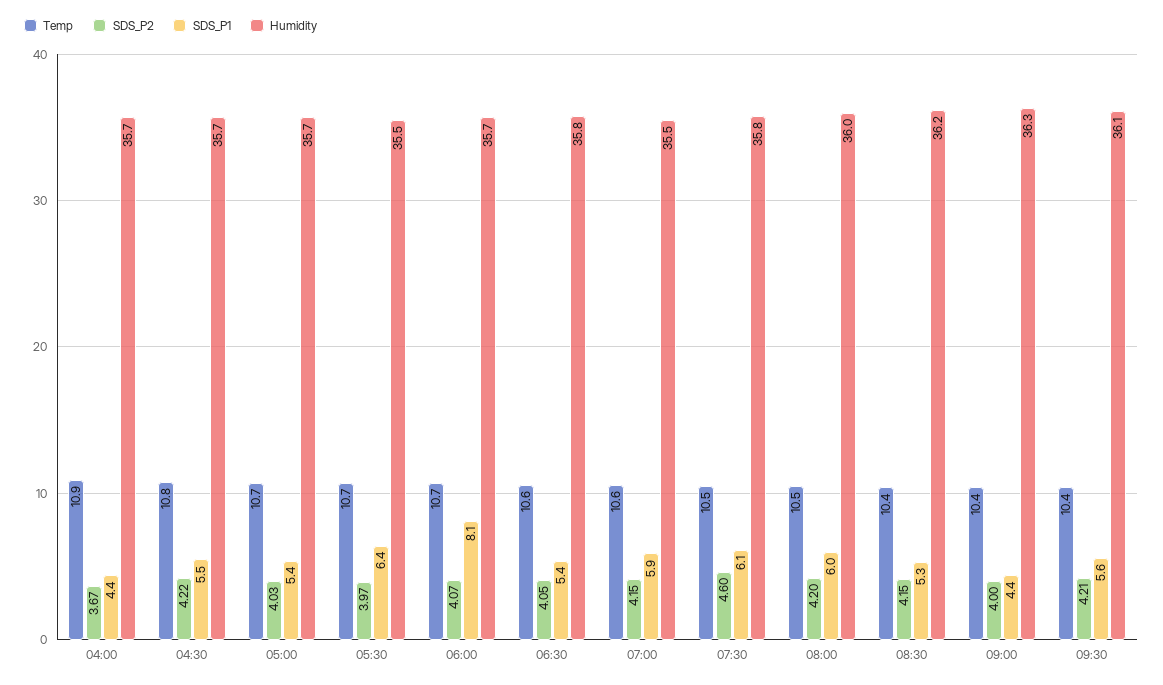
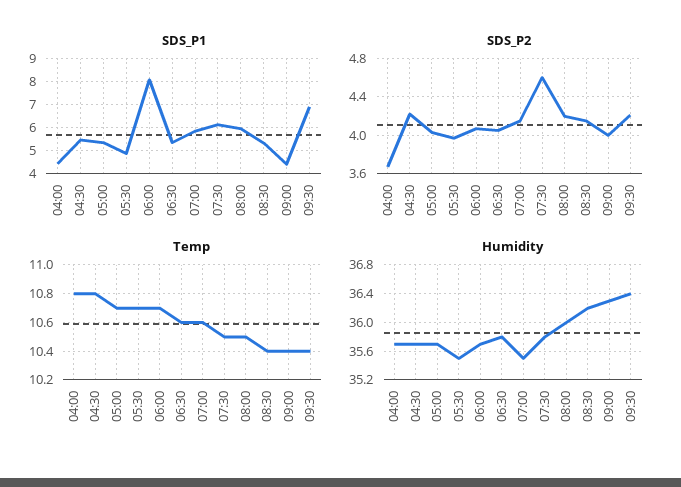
  {
    "Temp": {
-     "04:00": 10.9,
+     "04:00": 10.8,
      "04:30": 10.8,
      "05:00": 10.7,
      "05:30": 10.7,
      "06:00": 10.7,
      "06:30": 10.6,
      "07:00": 10.6,
      "07:30": 10.5,
      "08:00": 10.5,
      "08:30": 10.4,
      "09:00": 10.4,
      "09:30": 10.4
    },
    "SDS_P2": {
      "04:00": 3.67,
      "04:30": 4.22,
      "05:00": 4.03,
      "05:30": 3.97,
      "06:00": 4.07,
      "06:30": 4.05,
      "07:00": 4.15,
      "07:30": 4.6,
      "08:00": 4.2,
      "08:30": 4.15,
      "09:00": 4,
      "09:30": 4.21
    },
    "SDS_P1": {
      "04:00": 4.4,
      "04:30": 5.5,
      "05:00": 5.4,
-     "05:30": 6.4,
+     "05:30": 5,
      "06:00": 8.1,
      "06:30": 5.4,
      "07:00": 5.9,
      "07:30": 6.1,
      "08:00": 6,
      "08:30": 5.3,
      "09:00": 4.4,
-     "09:30": 5.6
+     "09:30": 7
    },
    "Humidity": {
      "04:00": 35.7,
      "04:30": 35.7,
      "05:00": 35.7,
      "05:30": 35.5,
      "06:00": 35.7,
      "06:30": 35.8,
      "07:00": 35.5,
      "07:30": 35.8,
      "08:00": 36,
      "08:30": 36.2,
      "09:00": 36.3,
-     "09:30": 36.1
+     "09:30": 36.4
    }
  }

